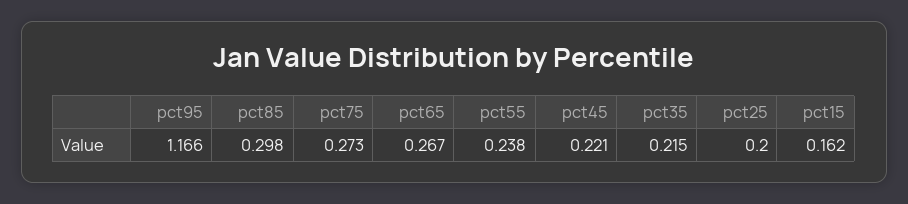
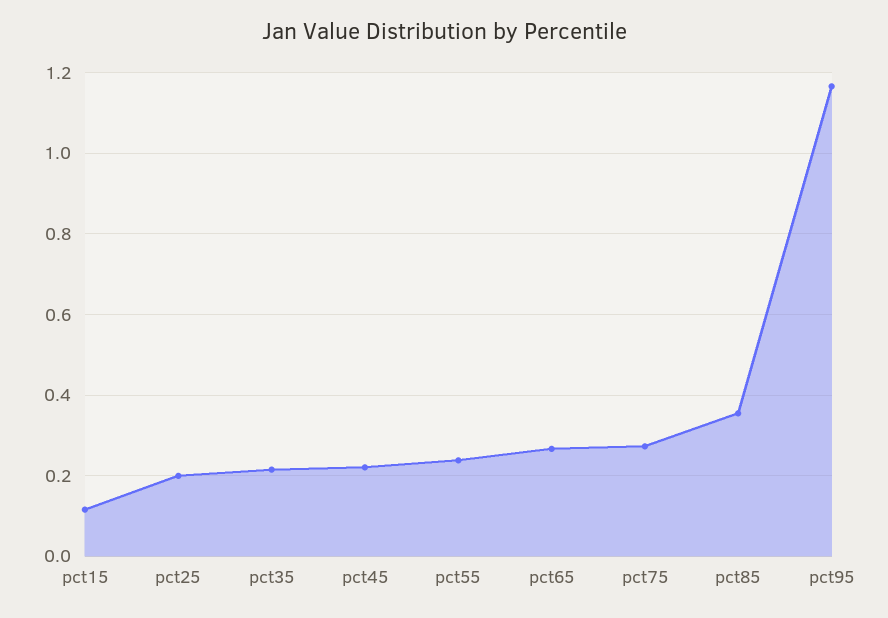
  {
    "pct95": 1.166,
-   "pct85": 0.298,
+   "pct85": 0.36,
    "pct75": 0.273,
    "pct65": 0.267,
    "pct55": 0.238,
    "pct45": 0.221,
    "pct35": 0.215,
    "pct25": 0.2,
-   "pct15": 0.162
+   "pct15": 0.12
  }

